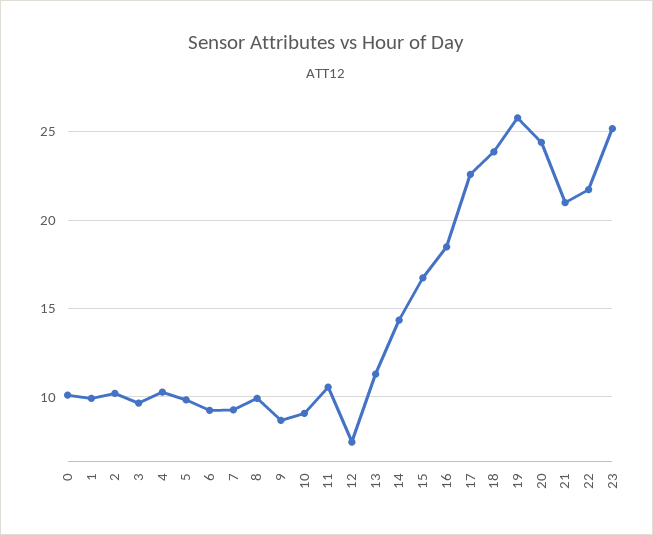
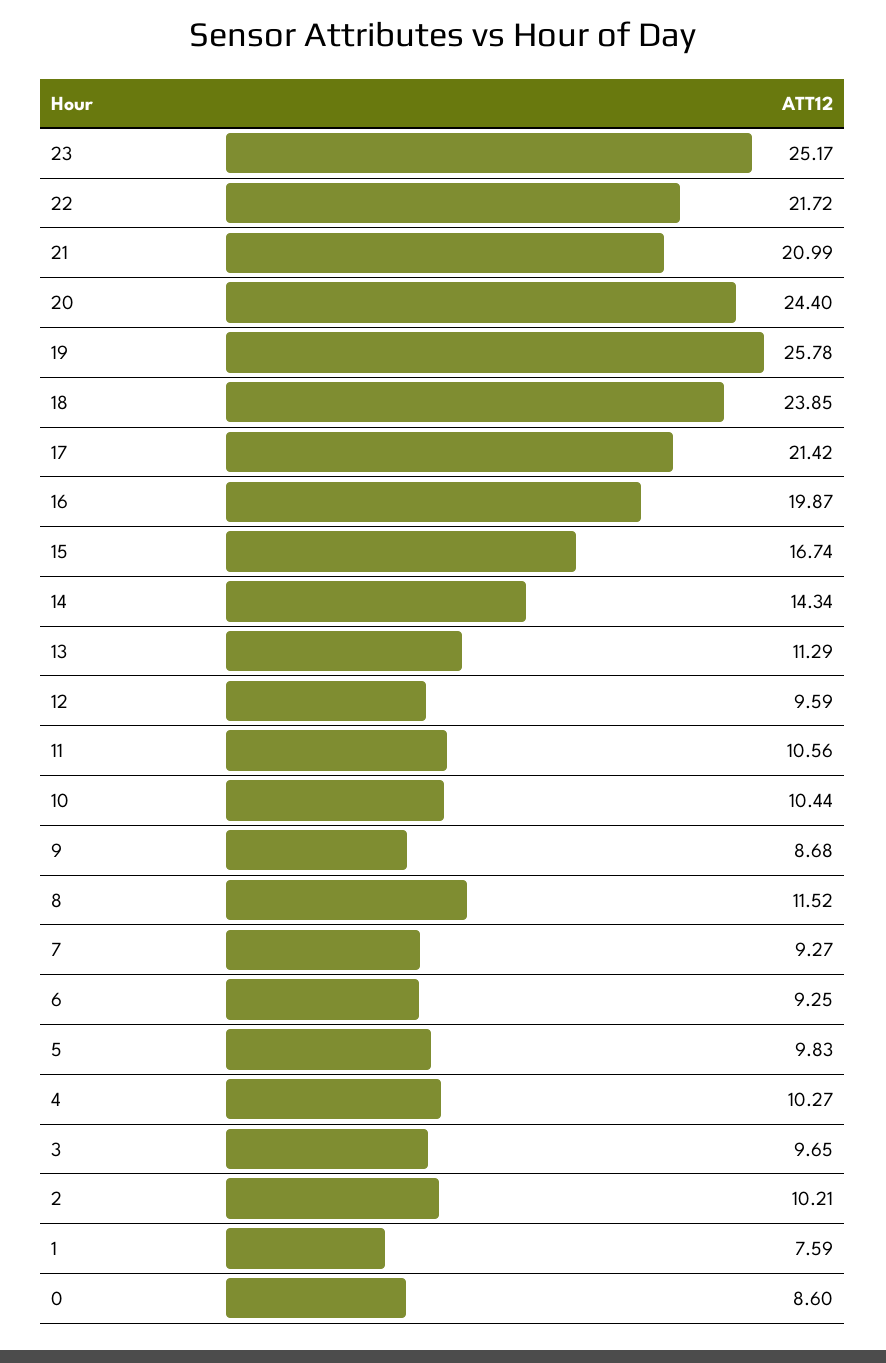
  {
-   "0": 10,
+   "0": 8.6,
-   "1": 10,
+   "1": 7.59,
    "2": 10.21,
    "3": 9.65,
    "4": 10.27,
    "5": 9.83,
    "6": 9.25,
    "7": 9.27,
-   "8": 10,
+   "8": 11.52,
    "9": 8.68,
-   "10": 9,
+   "10": 10.44,
    "11": 10.56,
-   "12": 7.5,
+   "12": 9.59,
    "13": 11.29,
    "14": 14.34,
    "15": 16.74,
-   "16": 18.5,
+   "16": 19.87,
-   "17": 22.5,
+   "17": 21.42,
    "18": 23.85,
    "19": 25.78,
    "20": 24.4,
    "21": 20.99,
    "22": 21.72,
    "23": 25.17
  }

